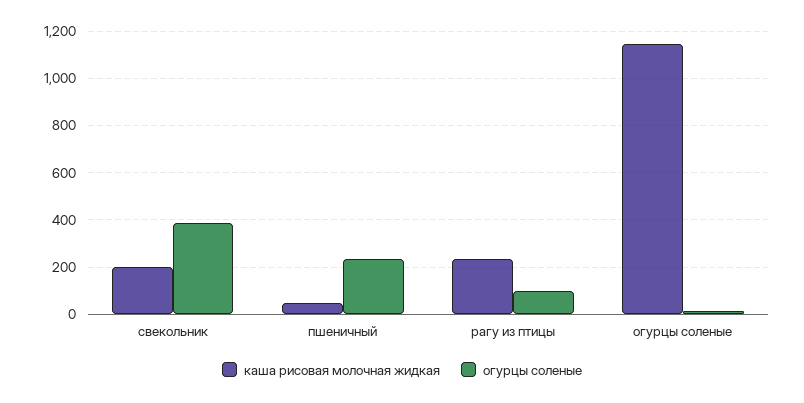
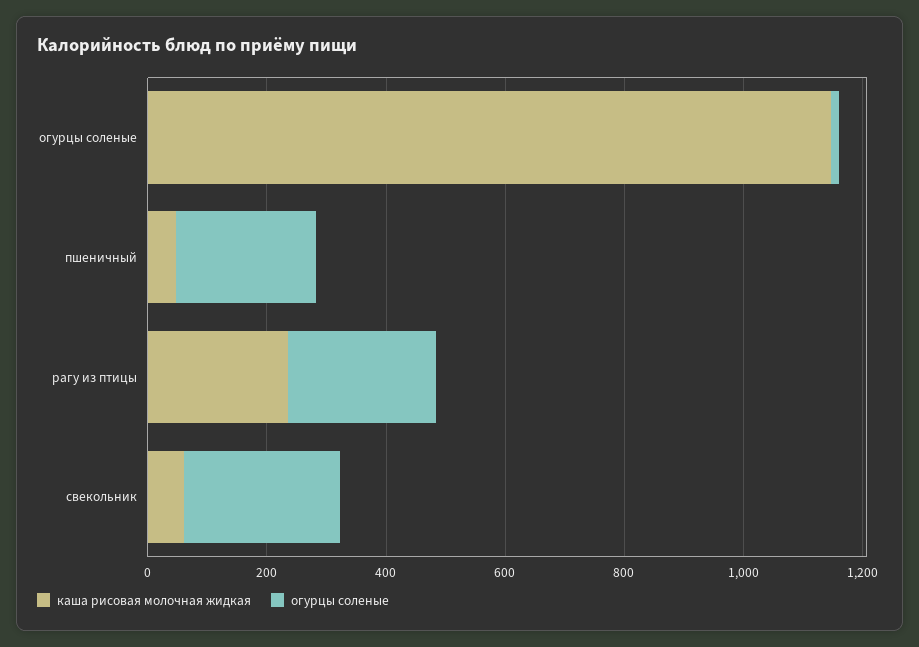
  {
    "каша рисовая молочная жидкая": {
-     "свекольник": 200,
+     "свекольник": 50,
      "пшеничный": 50,
      "рагу из птицы": 250,
      "огурцы соленые": 1150
    },
    "огурцы соленые": {
-     "свекольник": 400,
+     "свекольник": 250,
      "пшеничный": 250,
-     "рагу из птицы": 100,
+     "рагу из птицы": 250,
      "огурцы соленые": 0
    }
  }

